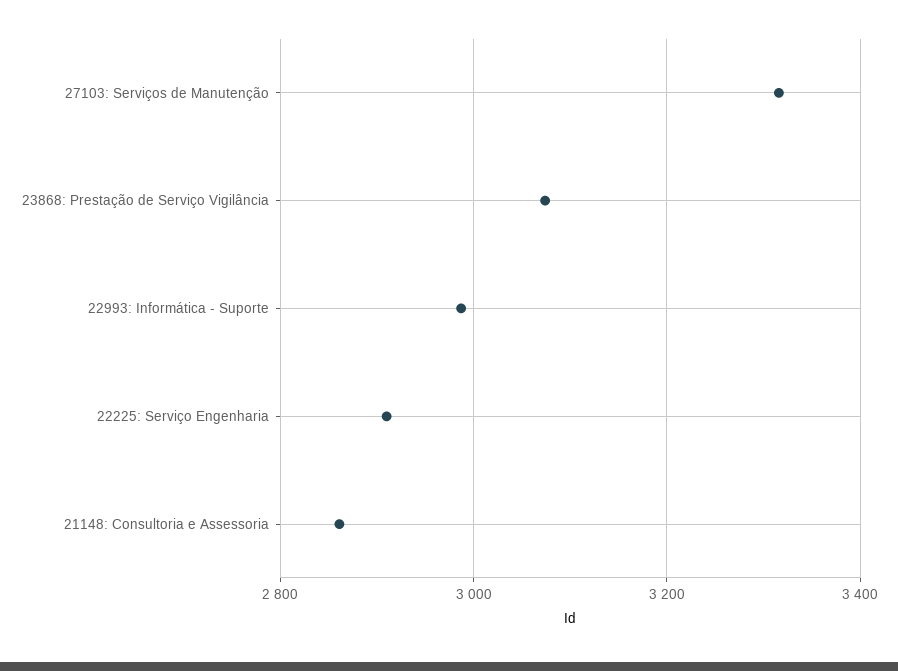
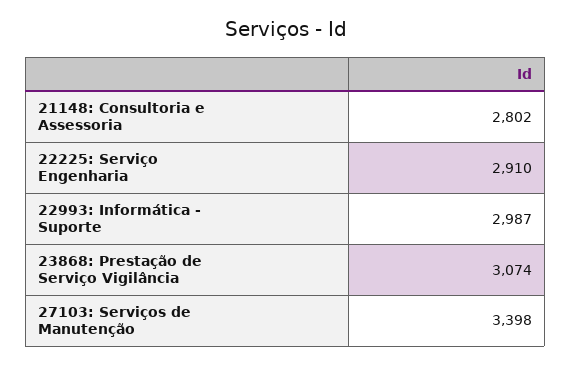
  {
-   "27103: Serviços de Manutenção": 3320,
+   "27103: Serviços de Manutenção": 3398,
    "23868: Prestação de Serviço Vigilância": 3074,
    "22993: Informática - Suporte": 2987,
    "22225: Serviço Engenharia": 2910,
-   "21148: Consultoria e Assessoria": 2860
+   "21148: Consultoria e Assessoria": 2802
  }

